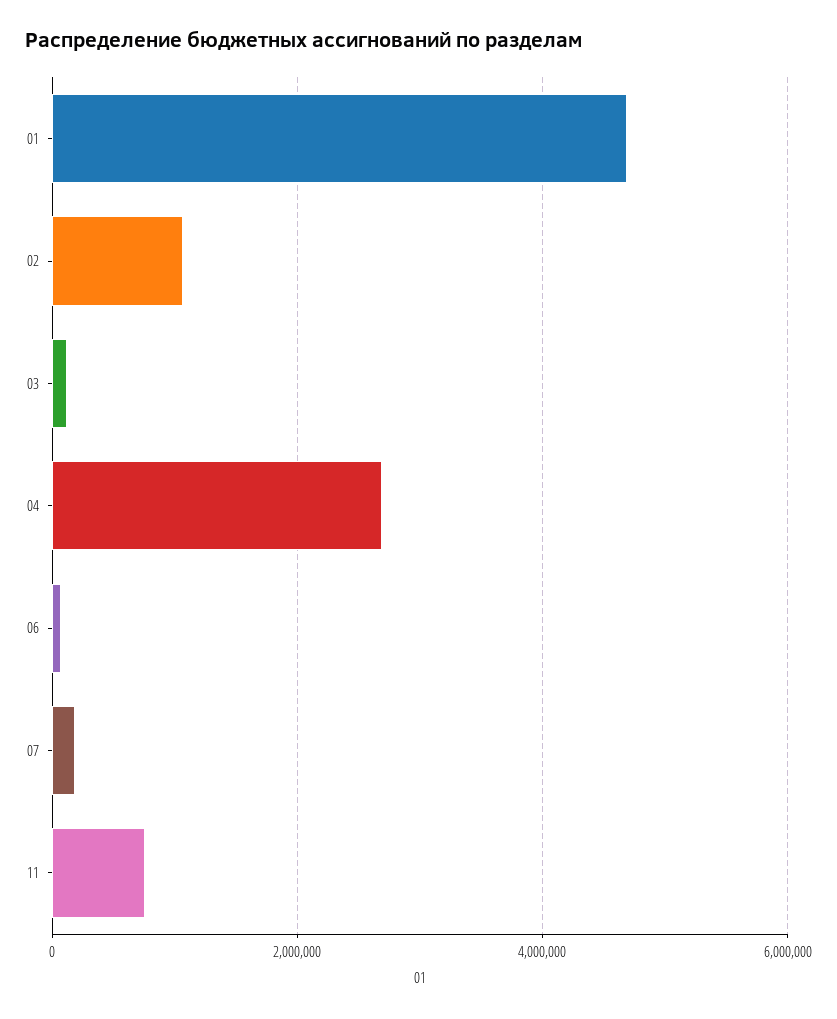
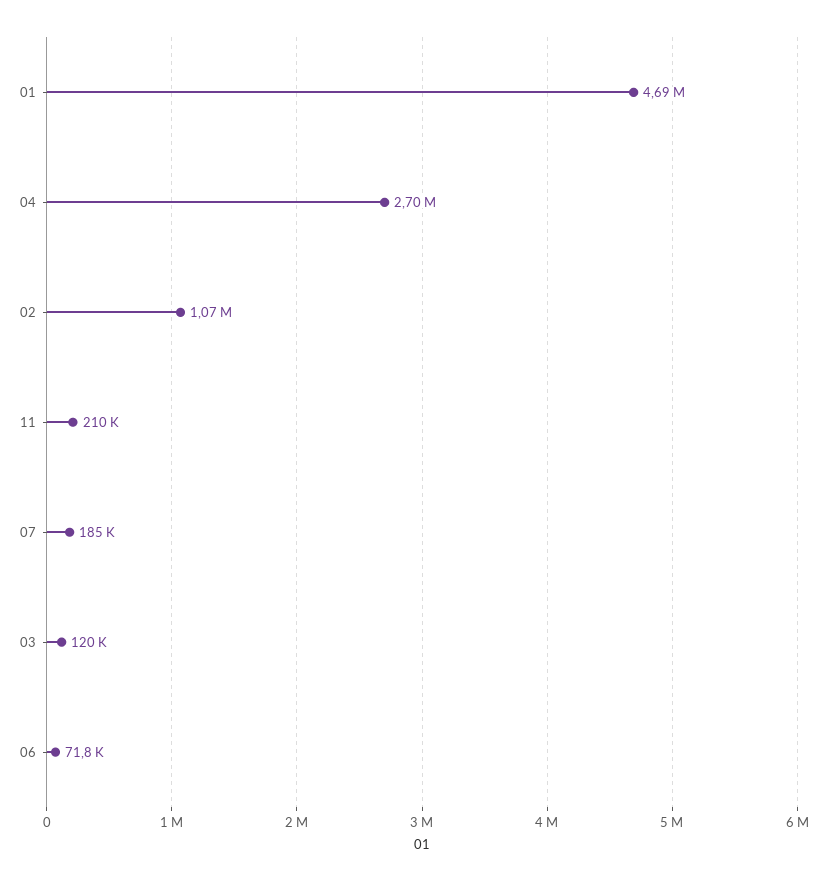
  {
    "01": 4690000,
    "02": 1070000,
    "03": 120000,
    "04": 2700000,
    "06": 71800,
    "07": 185000,
-   "11": 800000
+   "11": 210000
  }

